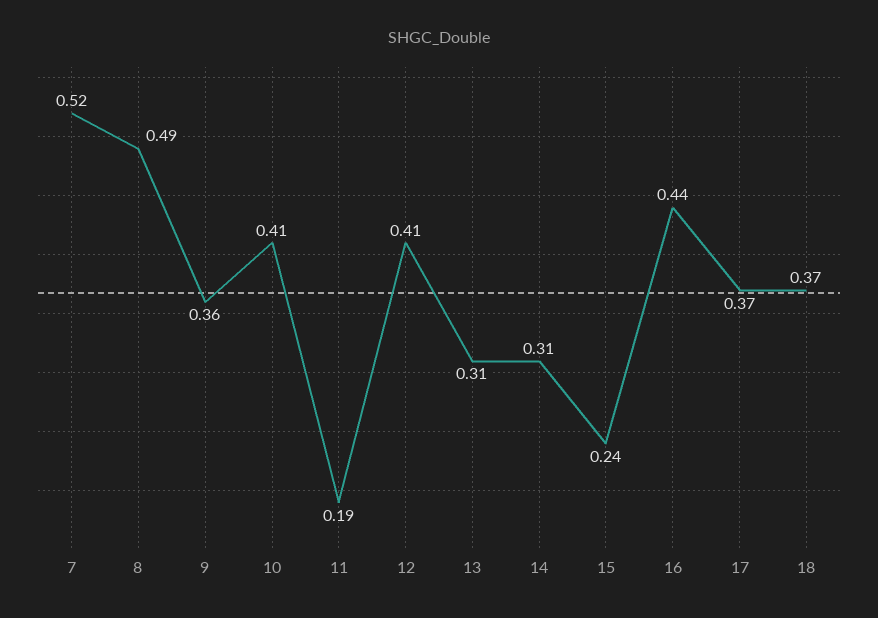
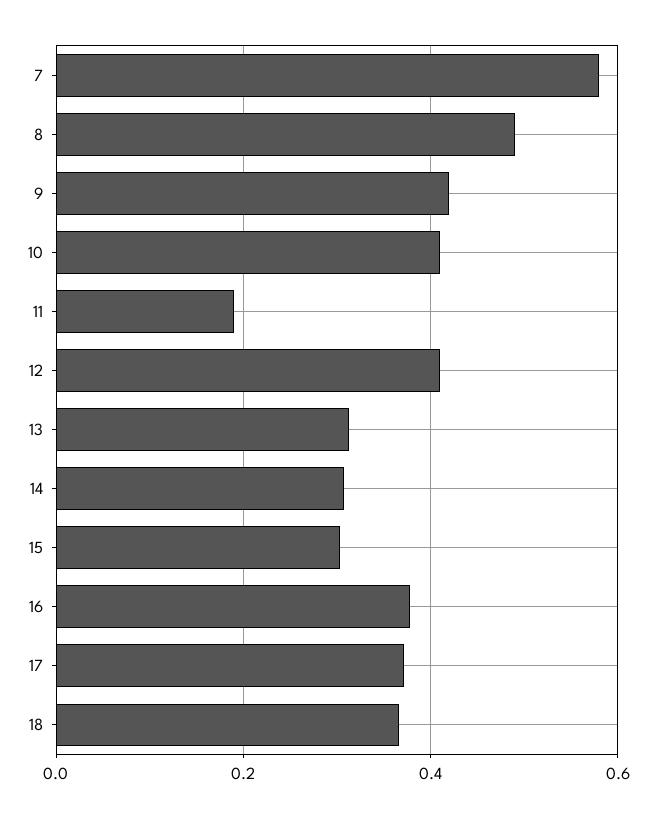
  {
-   "7": 0.52,
+   "7": 0.58,
    "8": 0.49,
-   "9": 0.36,
+   "9": 0.42,
    "10": 0.41,
    "11": 0.19,
    "12": 0.41,
    "13": 0.31,
    "14": 0.31,
-   "15": 0.24,
+   "15": 0.3,
-   "16": 0.44,
+   "16": 0.38,
    "17": 0.37,
    "18": 0.37
  }

